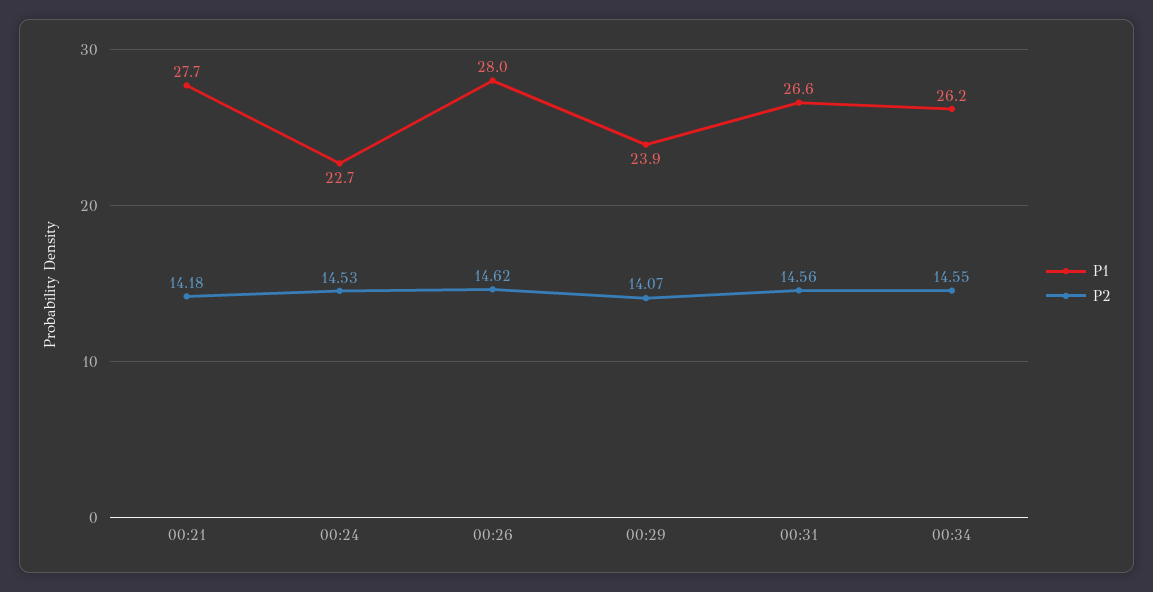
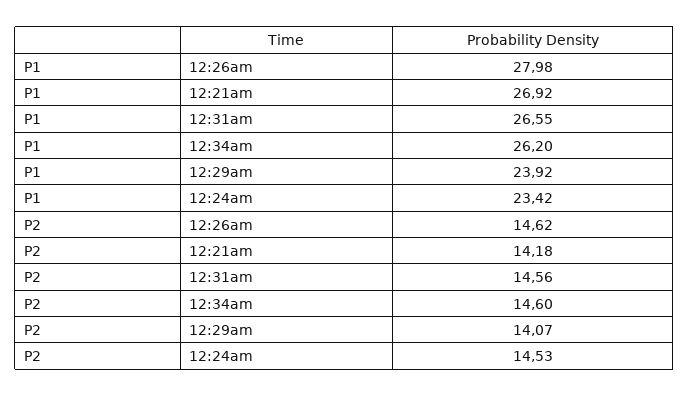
  {
    "P1": {
-     "00:21": 27.7,
+     "00:21": 26.92,
-     "00:24": 22.7,
+     "00:24": 23.42,
      "00:26": 27.98,
      "00:29": 23.92,
      "00:31": 26.55,
      "00:34": 26.2
    },
    "P2": {
      "00:21": 14.18,
      "00:24": 14.53,
      "00:26": 14.62,
      "00:29": 14.07,
      "00:31": 14.56,
-     "00:34": 14.55
+     "00:34": 14.6
    }
  }

